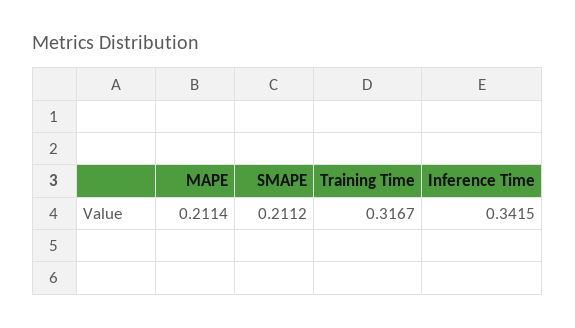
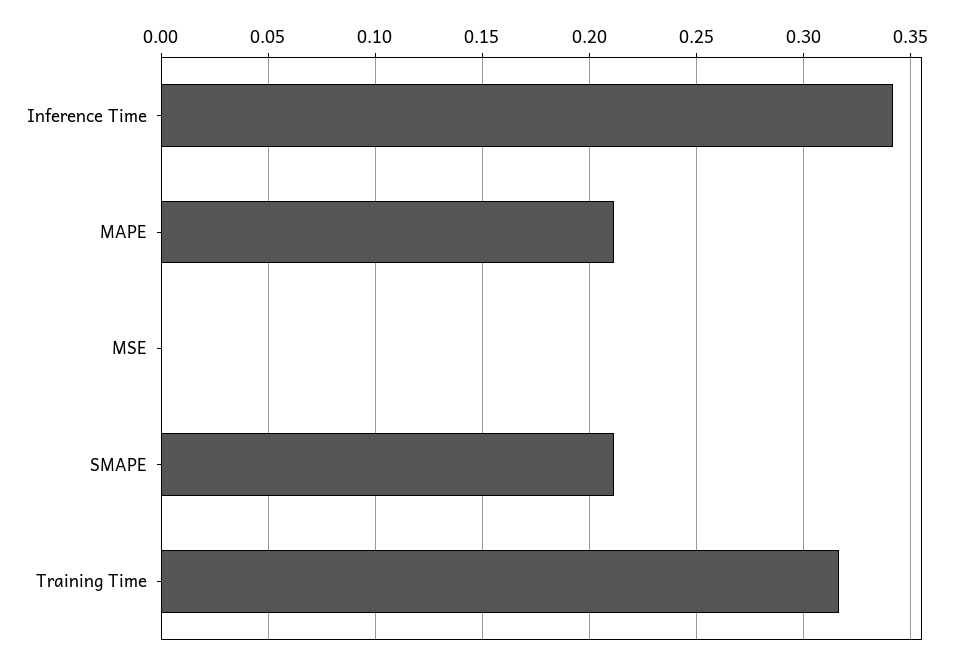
  {
    "MAPE": 0.2114,
    "SMAPE": 0.2112,
    "Training Time": 0.3167,
-   "Inference Time": 0.3415
+   "Inference Time": 0.3415,
+   "MSE": 0
  }

